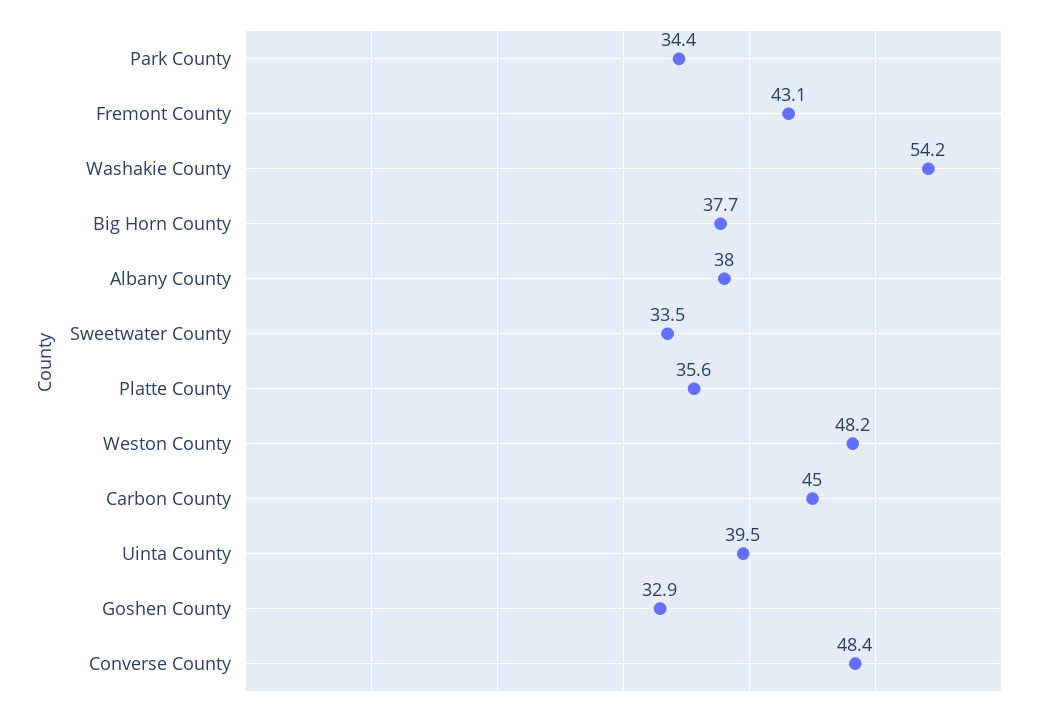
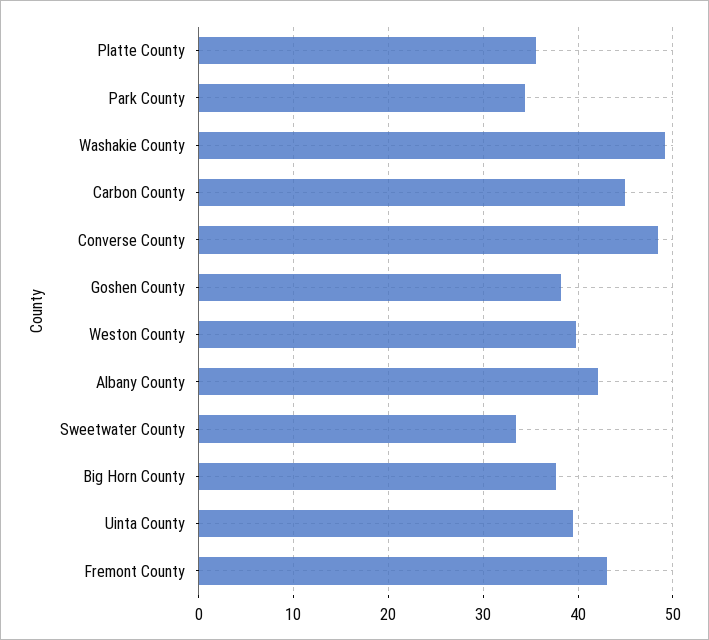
  {
    "Park County": 34.4,
    "Fremont County": 43.1,
-   "Washakie County": 54.2,
+   "Washakie County": 49,
    "Big Horn County": 37.7,
-   "Albany County": 38,
+   "Albany County": 42,
    "Sweetwater County": 33.5,
    "Platte County": 35.6,
-   "Weston County": 48.2,
+   "Weston County": 40,
    "Carbon County": 45,
    "Uinta County": 39.5,
-   "Goshen County": 32.9,
+   "Goshen County": 38,
    "Converse County": 48.4
  }

